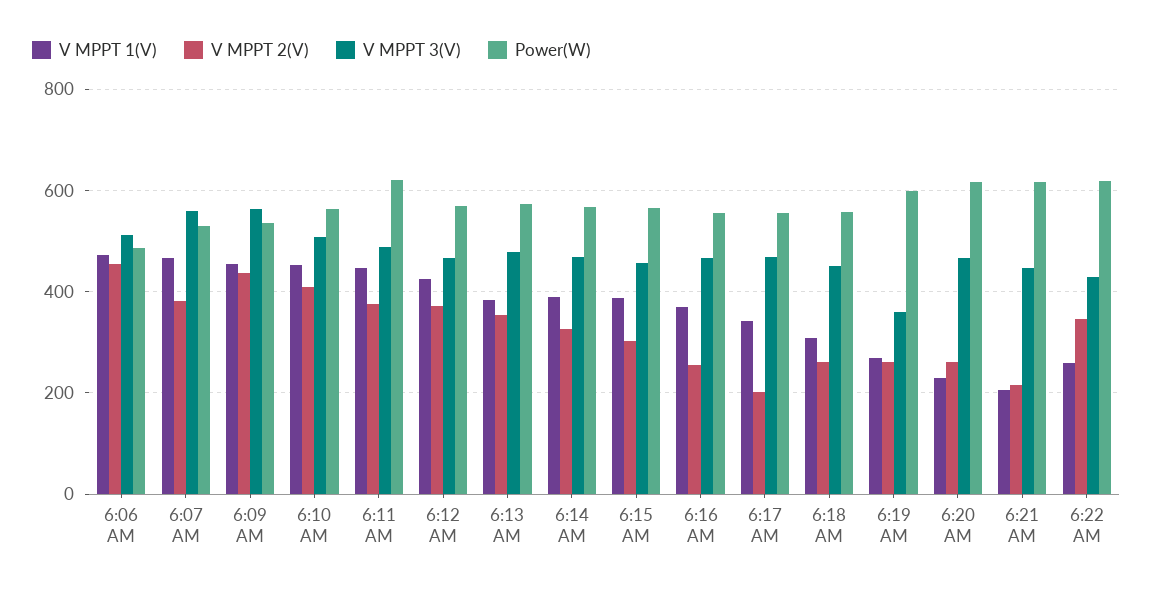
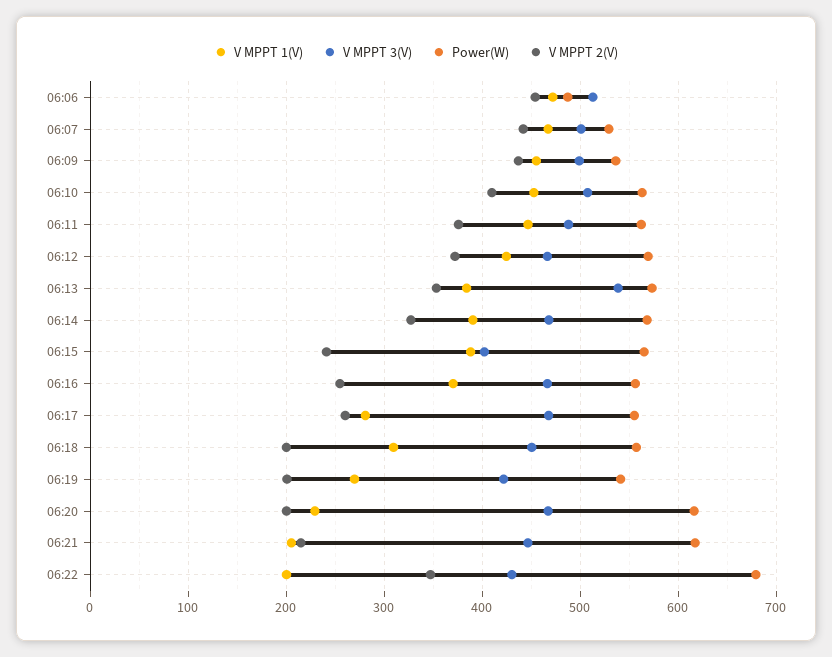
  {
    "V MPPT 1(V)": {
      "6:06 AM": 470,
      "6:07 AM": 470,
      "6:09 AM": 460,
      "6:10 AM": 450,
      "6:11 AM": 450,
      "6:12 AM": 420,
      "6:13 AM": 380,
      "6:14 AM": 390,
      "6:15 AM": 390,
      "6:16 AM": 370,
-     "6:17 AM": 340,
+     "6:17 AM": 280,
      "6:18 AM": 310,
      "6:19 AM": 270,
      "6:20 AM": 230,
      "6:21 AM": 210,
-     "6:22 AM": 260
+     "6:22 AM": 200
    },
    "V MPPT 2(V)": {
      "6:06 AM": 450,
-     "6:07 AM": 380,
+     "6:07 AM": 440,
      "6:09 AM": 440,
      "6:10 AM": 410,
      "6:11 AM": 380,
      "6:12 AM": 370,
      "6:13 AM": 350,
      "6:14 AM": 330,
-     "6:15 AM": 300,
+     "6:15 AM": 240,
      "6:16 AM": 250,
-     "6:17 AM": 200,
+     "6:17 AM": 260,
-     "6:18 AM": 260,
+     "6:18 AM": 200,
-     "6:19 AM": 260,
+     "6:19 AM": 200,
-     "6:20 AM": 260,
+     "6:20 AM": 200,
      "6:21 AM": 210,
      "6:22 AM": 350
    },
    "V MPPT 3(V)": {
      "6:06 AM": 510,
-     "6:07 AM": 560,
+     "6:07 AM": 500,
-     "6:09 AM": 560,
+     "6:09 AM": 500,
      "6:10 AM": 510,
      "6:11 AM": 490,
      "6:12 AM": 470,
-     "6:13 AM": 480,
+     "6:13 AM": 540,
      "6:14 AM": 470,
-     "6:15 AM": 460,
+     "6:15 AM": 400,
      "6:16 AM": 470,
      "6:17 AM": 470,
      "6:18 AM": 450,
-     "6:19 AM": 360,
+     "6:19 AM": 420,
      "6:20 AM": 470,
      "6:21 AM": 450,
      "6:22 AM": 430
    },
    "Power(W)": {
      "6:06 AM": 490,
      "6:07 AM": 530,
      "6:09 AM": 540,
      "6:10 AM": 560,
-     "6:11 AM": 620,
+     "6:11 AM": 560,
      "6:12 AM": 570,
      "6:13 AM": 570,
      "6:14 AM": 570,
      "6:15 AM": 570,
      "6:16 AM": 560,
      "6:17 AM": 560,
      "6:18 AM": 560,
-     "6:19 AM": 600,
+     "6:19 AM": 540,
      "6:20 AM": 620,
      "6:21 AM": 620,
-     "6:22 AM": 620
+     "6:22 AM": 680
    }
  }

